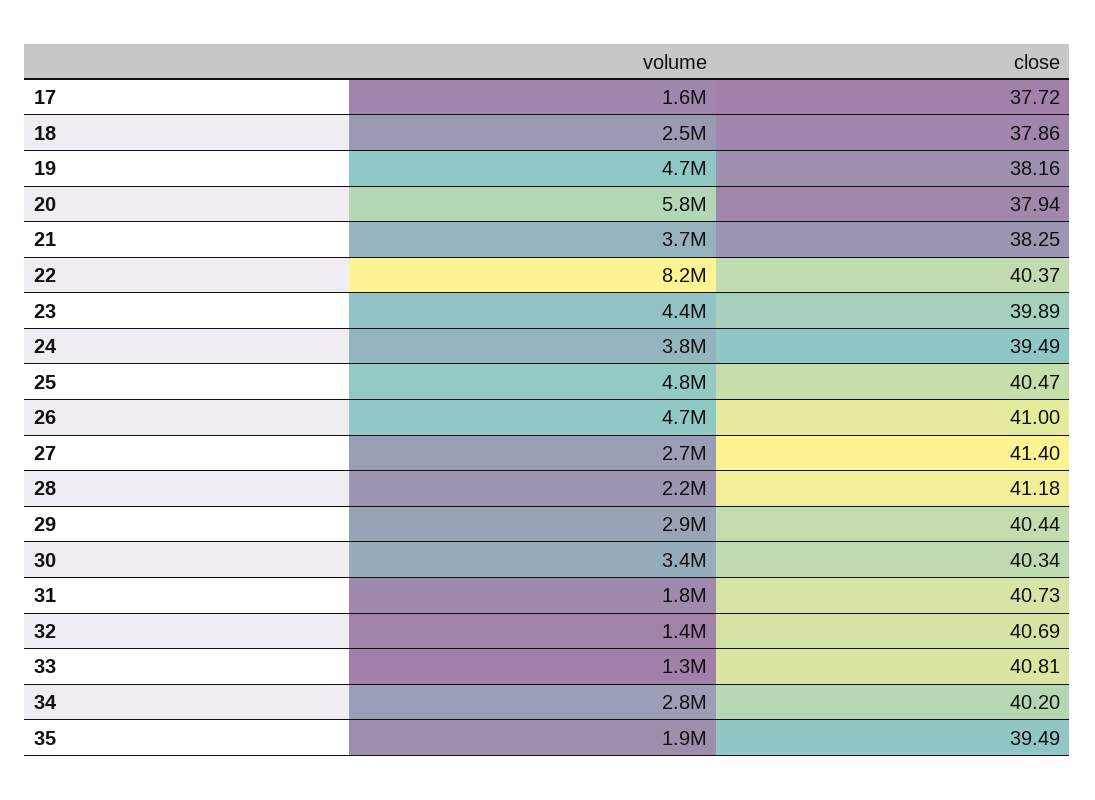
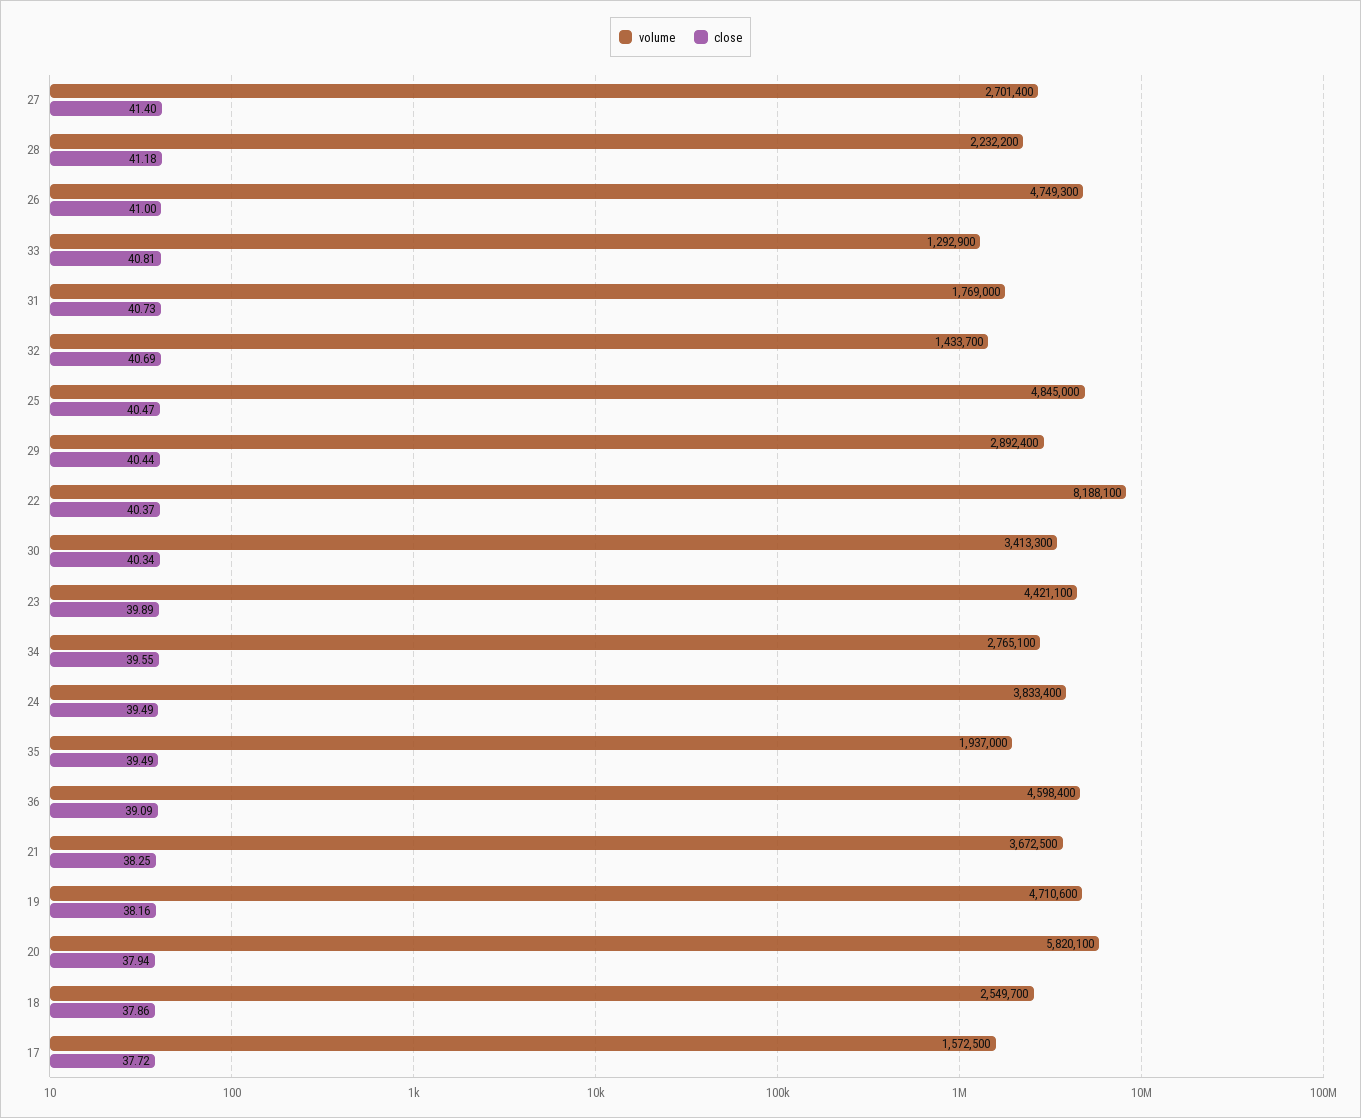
  {
    "volume": {
      "17": 1572500,
      "18": 2549700,
      "19": 4710600,
      "20": 5820100,
      "21": 3672500,
      "22": 8188100,
      "23": 4421100,
      "24": 3833400,
      "25": 4845000,
      "26": 4749300,
      "27": 2701400,
      "28": 2232200,
      "29": 2892400,
      "30": 3413300,
      "31": 1769000,
      "32": 1433700,
      "33": 1292900,
      "34": 2765100,
-     "35": 1937000
+     "35": 1937000,
+     "36": 4598400
    },
    "close": {
      "17": 37.72,
      "18": 37.86,
      "19": 38.16,
      "20": 37.94,
      "21": 38.25,
      "22": 40.37,
      "23": 39.89,
      "24": 39.49,
      "25": 40.47,
      "26": 41,
      "27": 41.4,
      "28": 41.18,
      "29": 40.44,
      "30": 40.34,
      "31": 40.73,
      "32": 40.69,
      "33": 40.81,
-     "34": 40.2,
+     "34": 39.55,
-     "35": 39.49
+     "35": 39.49,
+     "36": 39.09
    }
  }

